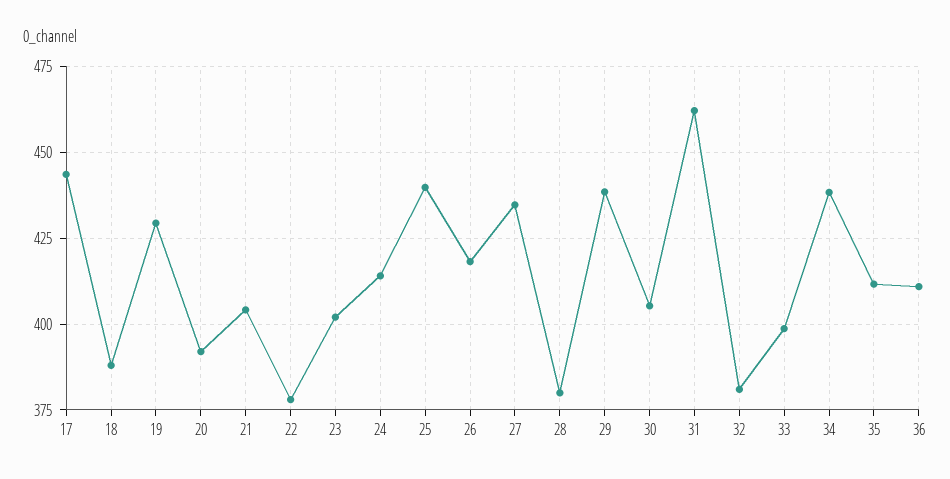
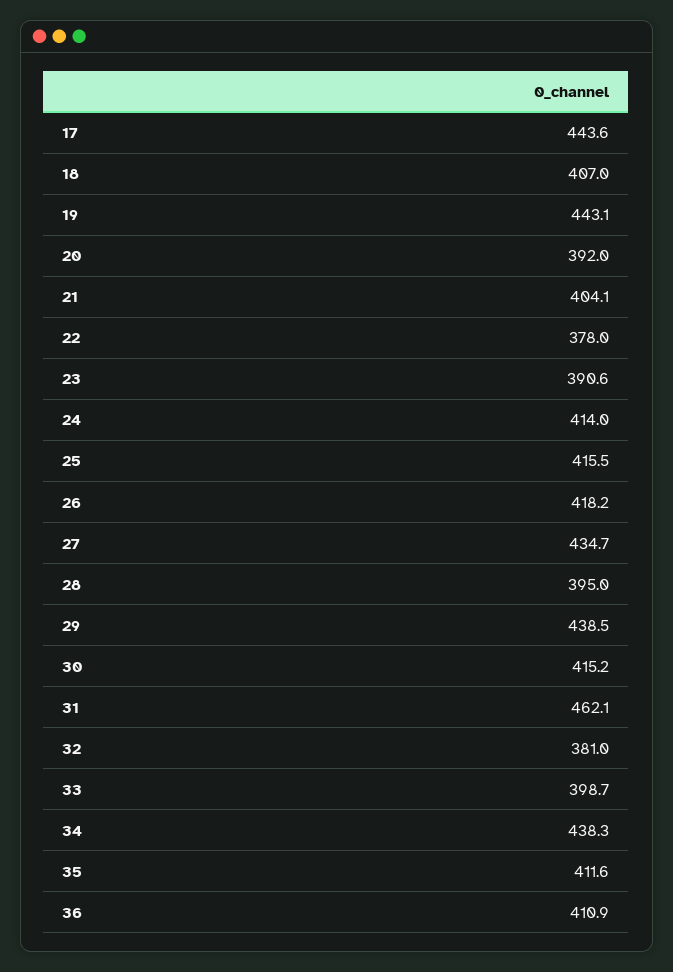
  {
    "17": 443.6,
-   "18": 387.5,
+   "18": 407,
-   "19": 430,
+   "19": 443.1,
    "20": 392,
    "21": 404.1,
    "22": 378,
-   "23": 402.5,
+   "23": 390.6,
    "24": 414,
-   "25": 440,
+   "25": 415.5,
    "26": 418.2,
    "27": 434.7,
-   "28": 380,
+   "28": 395,
    "29": 438.5,
-   "30": 405,
+   "30": 415.2,
    "31": 462.1,
    "32": 381,
    "33": 398.7,
    "34": 438.3,
    "35": 411.6,
    "36": 410.9
  }

